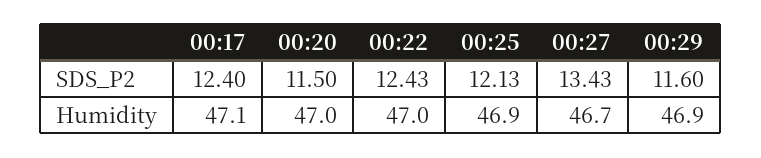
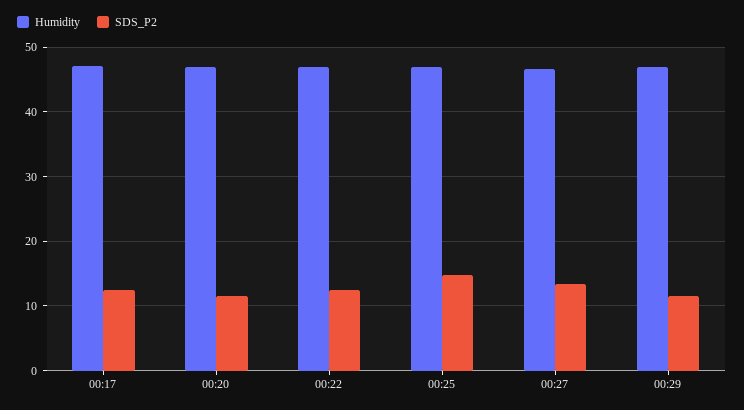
  {
    "SDS_P2": {
      "00:17": 12.4,
      "00:20": 11.5,
      "00:22": 12.43,
-     "00:25": 12.13,
+     "00:25": 15,
      "00:27": 13.43,
      "00:29": 11.6
    },
    "Humidity": {
      "00:17": 47.1,
      "00:20": 47,
      "00:22": 47,
      "00:25": 46.9,
      "00:27": 46.7,
      "00:29": 46.9
    }
  }

